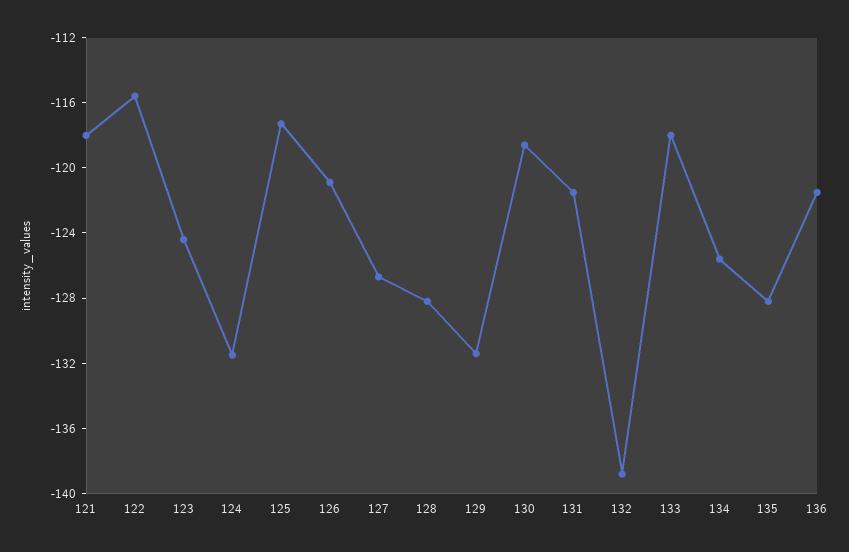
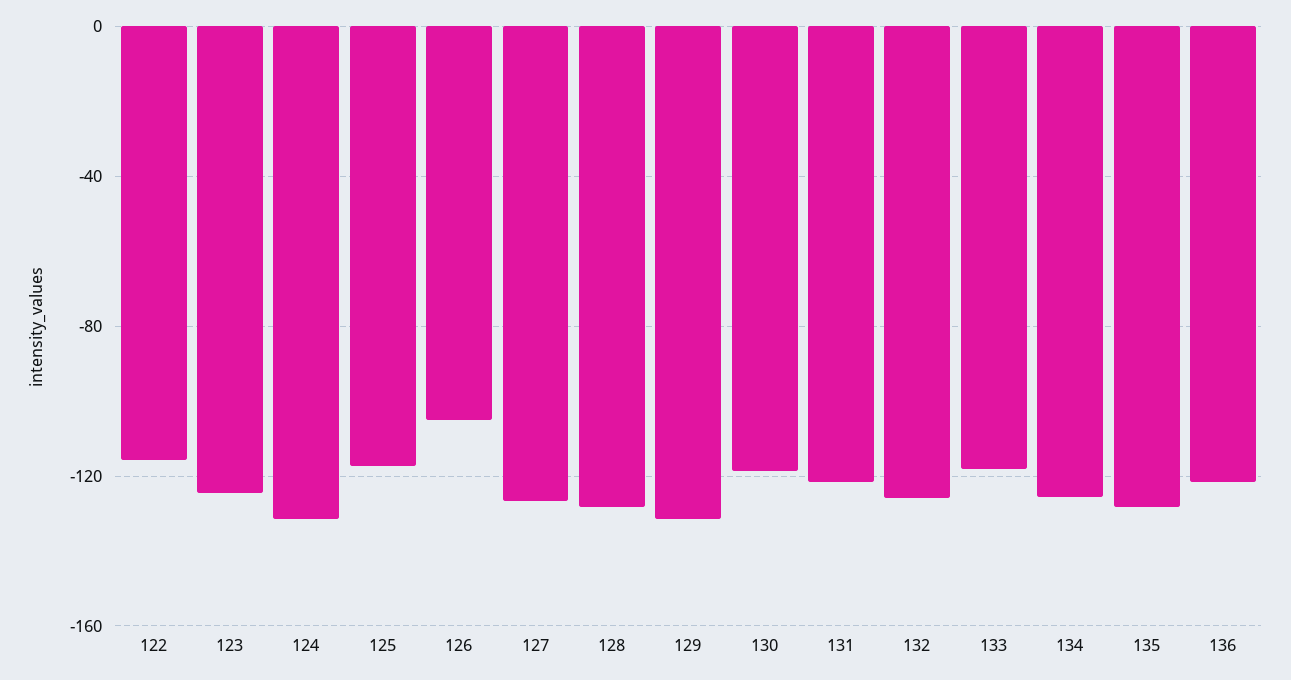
  {
-   "121": -118,
    "122": -116,
    "123": -124,
    "124": -132,
    "125": -117,
-   "126": -121,
+   "126": -105,
    "127": -127,
    "128": -128,
    "129": -131,
    "130": -119,
    "131": -122,
-   "132": -139,
+   "132": -125,
    "133": -118,
    "134": -126,
    "135": -128,
    "136": -122
  }

